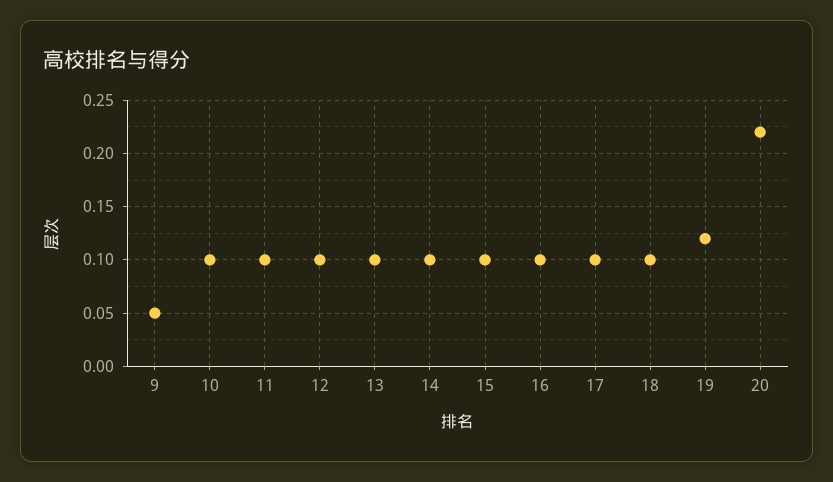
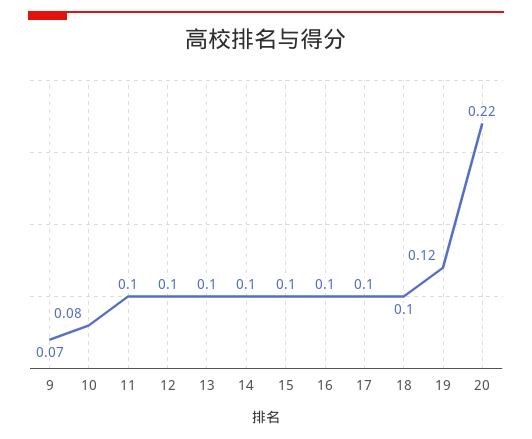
  {
-   "9": 0.05,
+   "9": 0.07,
-   "10": 0.1,
+   "10": 0.08,
    "11": 0.1,
    "12": 0.1,
    "13": 0.1,
    "14": 0.1,
    "15": 0.1,
    "16": 0.1,
    "17": 0.1,
    "18": 0.1,
    "19": 0.12,
    "20": 0.22
  }

